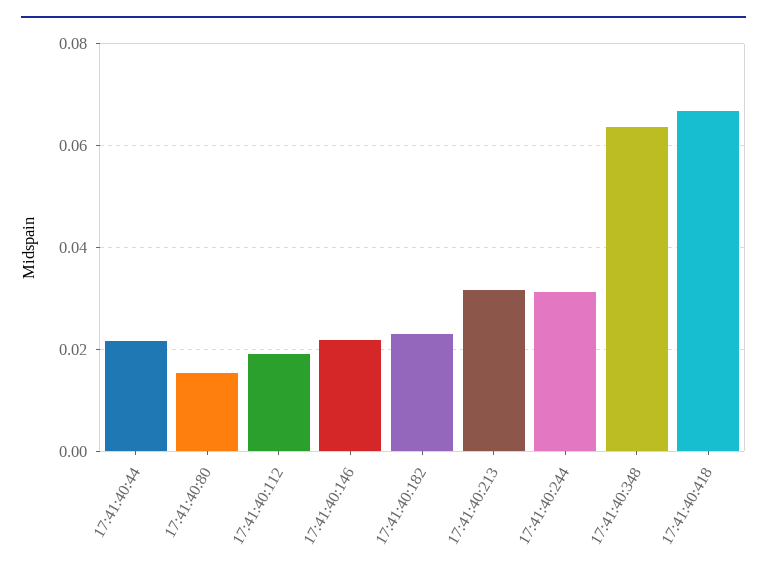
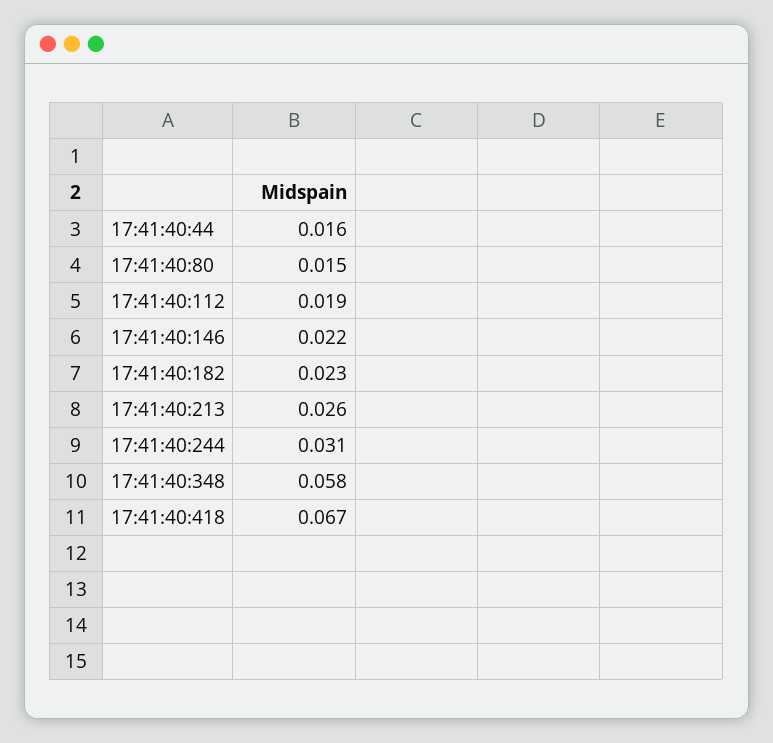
  {
-   "17:41:40:44": 0.022,
+   "17:41:40:44": 0.016,
    "17:41:40:80": 0.015,
    "17:41:40:112": 0.019,
    "17:41:40:146": 0.022,
    "17:41:40:182": 0.023,
-   "17:41:40:213": 0.032,
+   "17:41:40:213": 0.026,
    "17:41:40:244": 0.031,
-   "17:41:40:348": 0.064,
+   "17:41:40:348": 0.058,
    "17:41:40:418": 0.067
  }

